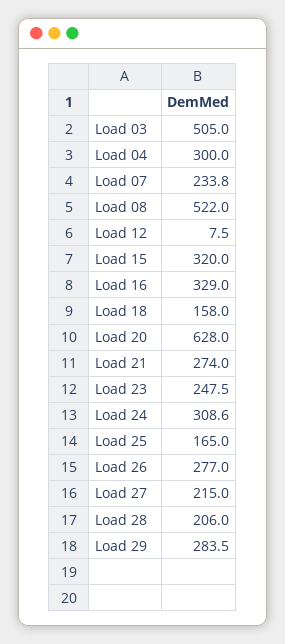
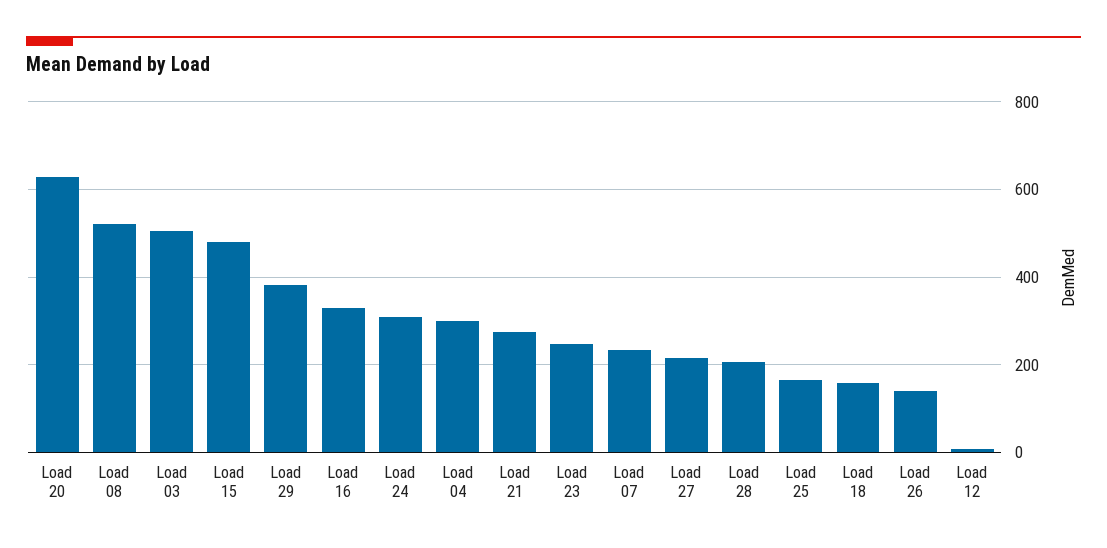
  {
    "Load 03": 505,
    "Load 04": 300,
    "Load 07": 233.8,
    "Load 08": 522,
    "Load 12": 7.5,
-   "Load 15": 320,
+   "Load 15": 480,
    "Load 16": 329,
    "Load 18": 158,
    "Load 20": 628,
    "Load 21": 274,
    "Load 23": 247.5,
    "Load 24": 308.6,
    "Load 25": 165,
-   "Load 26": 277,
+   "Load 26": 140,
    "Load 27": 215,
    "Load 28": 206,
-   "Load 29": 283.5
+   "Load 29": 380
  }

